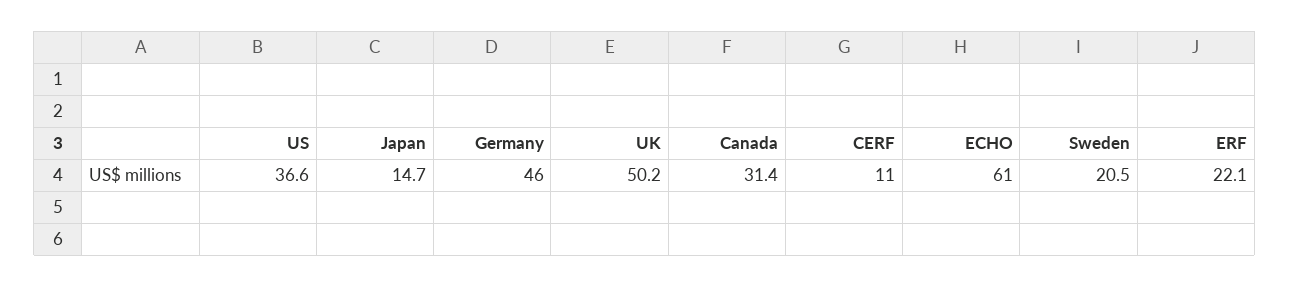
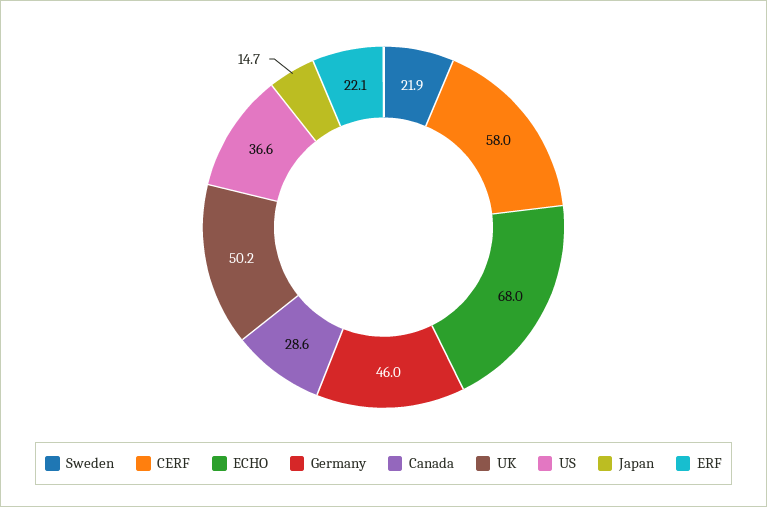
  {
    "US": 36.6,
    "Japan": 14.7,
    "Germany": 46,
    "UK": 50.2,
-   "Canada": 31.4,
+   "Canada": 28.6,
-   "CERF": 11,
+   "CERF": 58,
-   "ECHO": 61,
+   "ECHO": 68,
-   "Sweden": 20.5,
+   "Sweden": 21.9,
    "ERF": 22.1
  }

